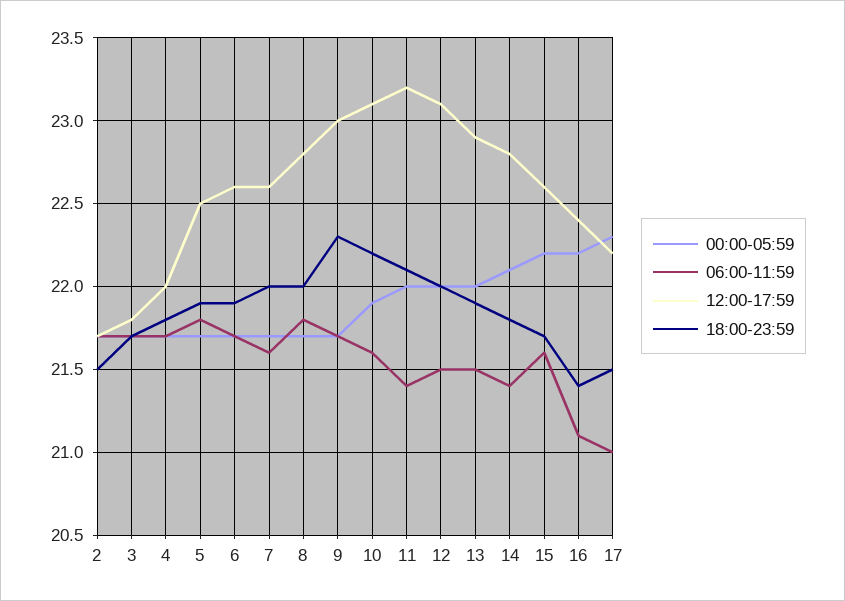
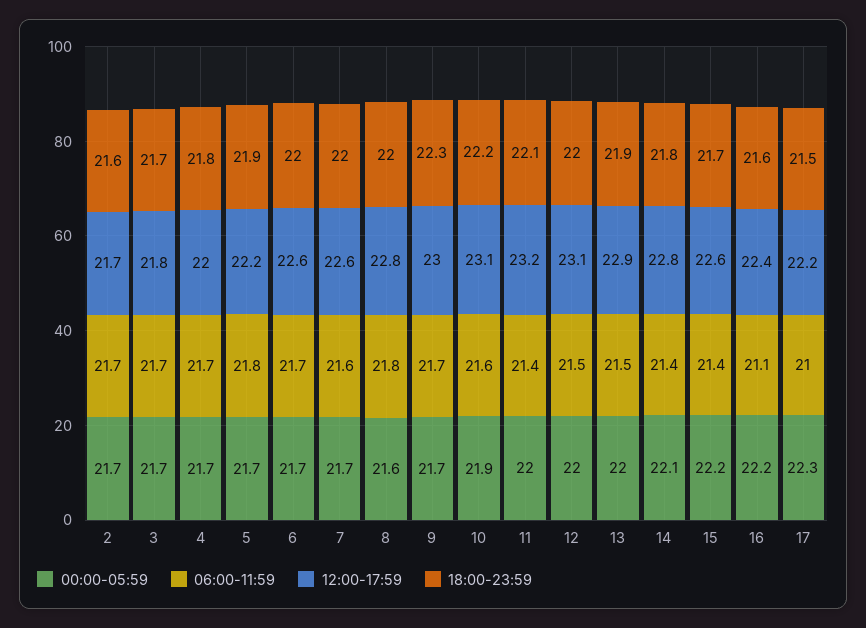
  {
    "00:00-05:59": {
      "2": 21.7,
      "3": 21.7,
      "4": 21.7,
      "5": 21.7,
      "6": 21.7,
      "7": 21.7,
-     "8": 21.7,
+     "8": 21.6,
      "9": 21.7,
      "10": 21.9,
      "11": 22,
      "12": 22,
      "13": 22,
      "14": 22.1,
      "15": 22.2,
      "16": 22.2,
      "17": 22.3
    },
    "06:00-11:59": {
      "2": 21.7,
      "3": 21.7,
      "4": 21.7,
      "5": 21.8,
      "6": 21.7,
      "7": 21.6,
      "8": 21.8,
      "9": 21.7,
      "10": 21.6,
      "11": 21.4,
      "12": 21.5,
      "13": 21.5,
      "14": 21.4,
-     "15": 21.6,
+     "15": 21.4,
      "16": 21.1,
      "17": 21
    },
    "12:00-17:59": {
      "2": 21.7,
      "3": 21.8,
      "4": 22,
-     "5": 22.5,
+     "5": 22.2,
      "6": 22.6,
      "7": 22.6,
      "8": 22.8,
      "9": 23,
      "10": 23.1,
      "11": 23.2,
      "12": 23.1,
      "13": 22.9,
      "14": 22.8,
      "15": 22.6,
      "16": 22.4,
      "17": 22.2
    },
    "18:00-23:59": {
-     "2": 21.5,
+     "2": 21.6,
      "3": 21.7,
      "4": 21.8,
      "5": 21.9,
-     "6": 21.9,
+     "6": 22,
      "7": 22,
      "8": 22,
      "9": 22.3,
      "10": 22.2,
      "11": 22.1,
      "12": 22,
      "13": 21.9,
      "14": 21.8,
      "15": 21.7,
-     "16": 21.4,
+     "16": 21.6,
      "17": 21.5
    }
  }

